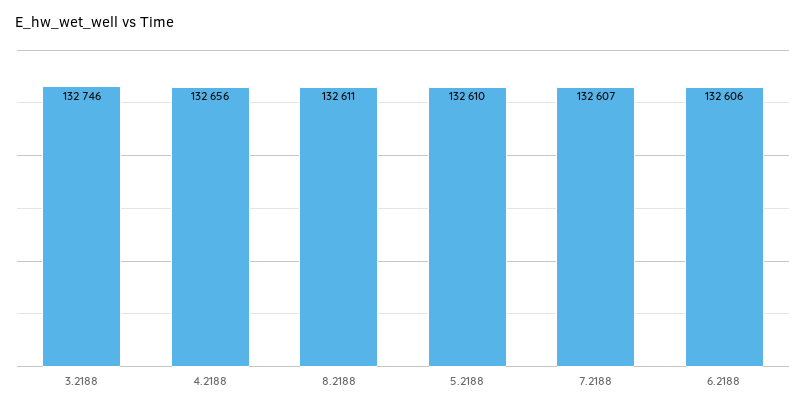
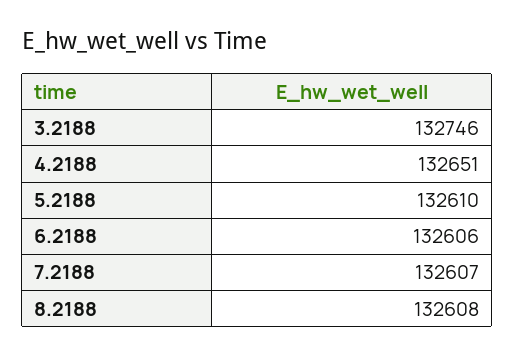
  {
    "3.2188": 132746,
-   "4.2188": 132656,
+   "4.2188": 132651,
-   "8.2188": 132611,
+   "8.2188": 132608,
    "5.2188": 132610,
    "7.2188": 132607,
    "6.2188": 132606
  }

